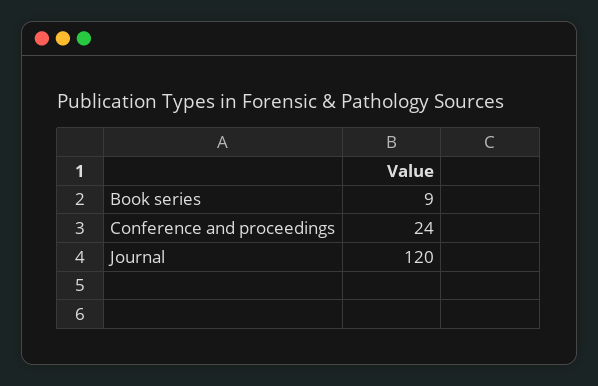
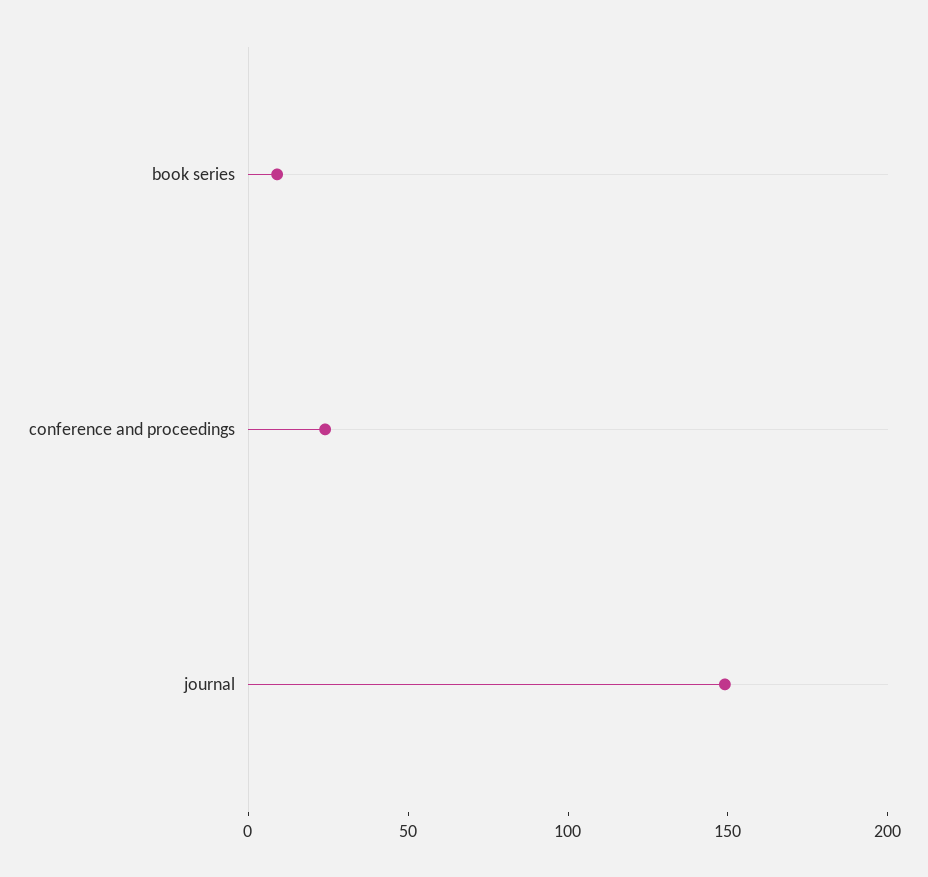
  {
    "Book series": 9,
    "Conference and proceedings": 24,
-   "Journal": 120
+   "Journal": 150
  }

